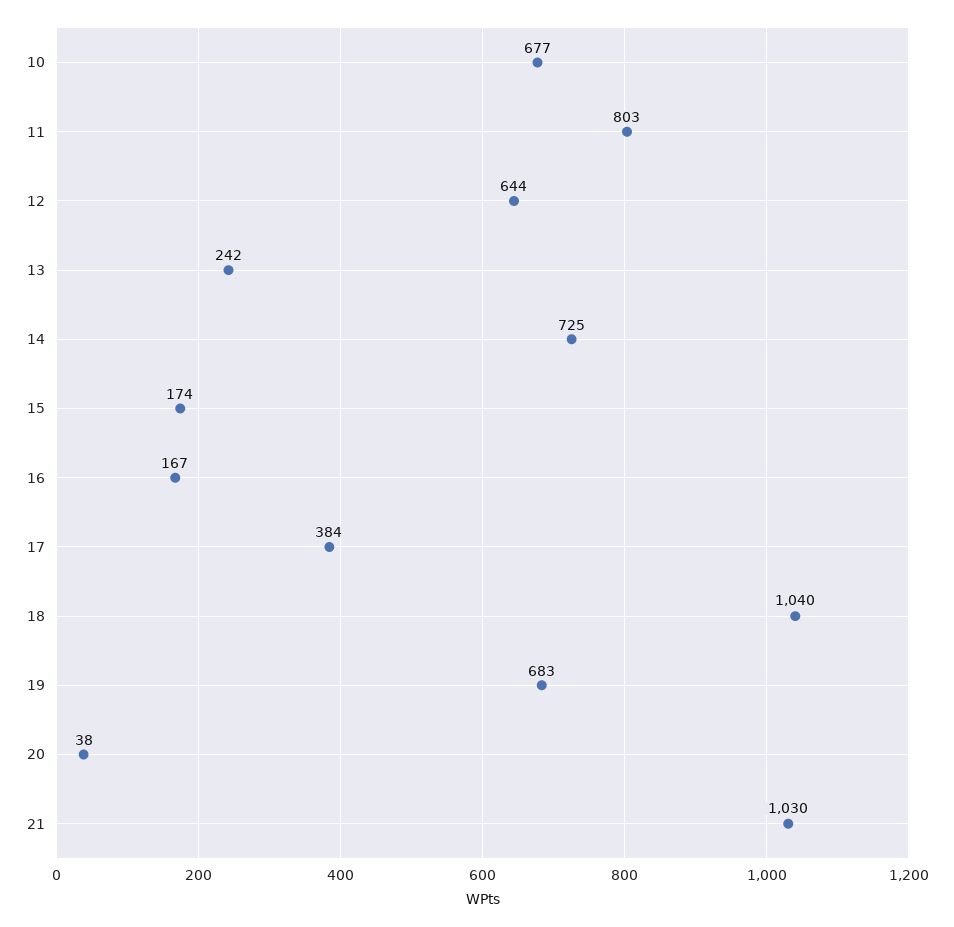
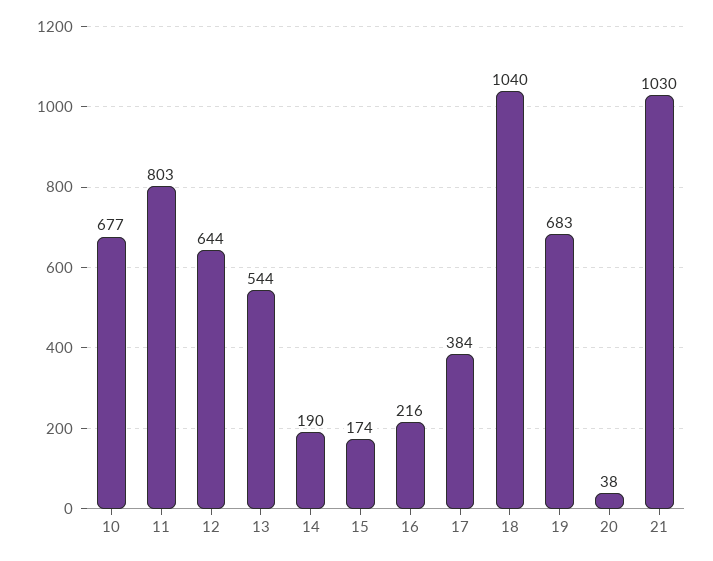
  {
    "10": 677,
    "11": 803,
    "12": 644,
-   "13": 242,
+   "13": 544,
-   "14": 725,
+   "14": 190,
    "15": 174,
-   "16": 167,
+   "16": 216,
    "17": 384,
    "18": 1040,
    "19": 683,
    "20": 38,
    "21": 1030
  }

